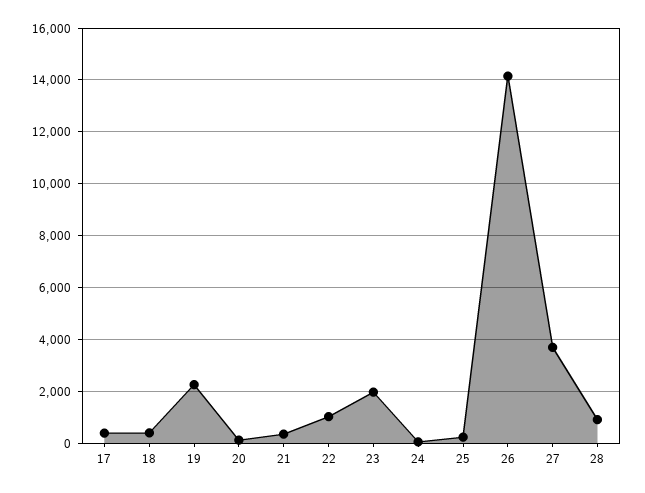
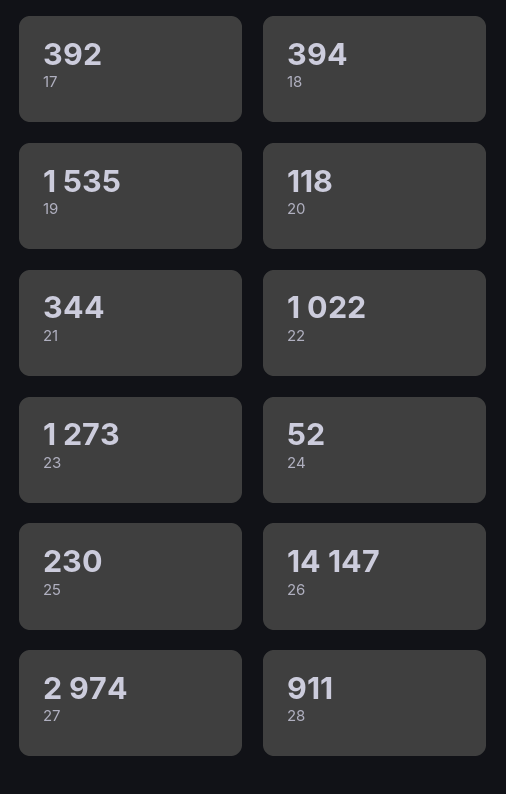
  {
    "17": 392,
    "18": 394,
-   "19": 2250,
+   "19": 1535,
    "20": 118,
    "21": 344,
    "22": 1022,
-   "23": 2000,
+   "23": 1273,
    "24": 52,
    "25": 230,
    "26": 14147,
-   "27": 3750,
+   "27": 2974,
    "28": 911
  }

